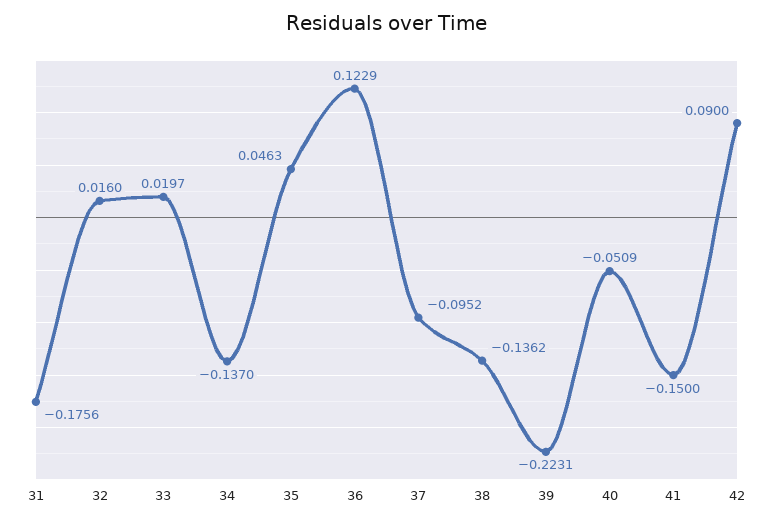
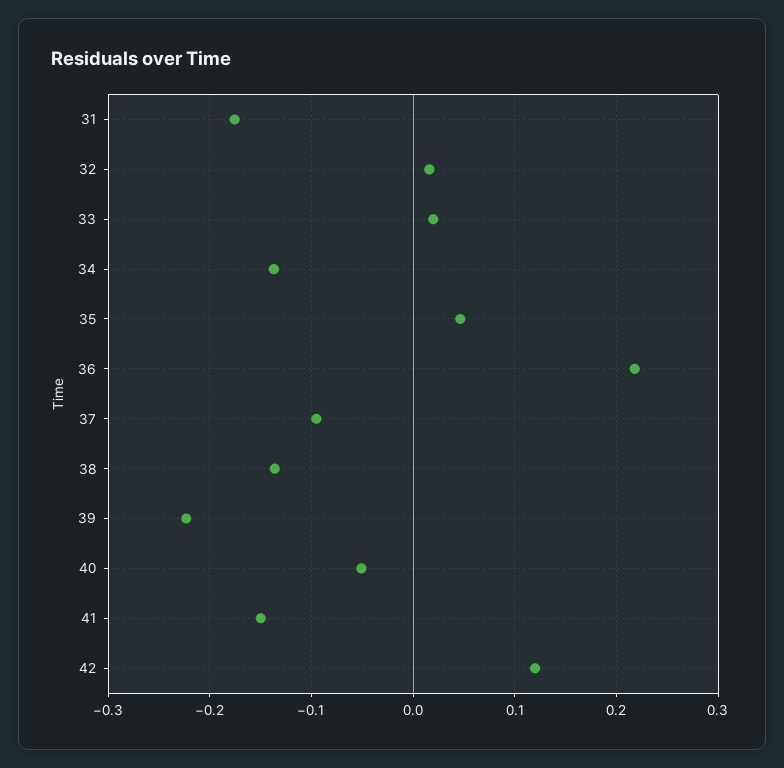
  {
    "31": -0.1756,
    "32": 0.016,
    "33": 0.0197,
    "34": -0.137,
    "35": 0.0463,
-   "36": 0.1229,
+   "36": 0.22,
    "37": -0.0952,
    "38": -0.1362,
    "39": -0.2231,
    "40": -0.0509,
    "41": -0.15,
-   "42": 0.09
+   "42": 0.12
  }

